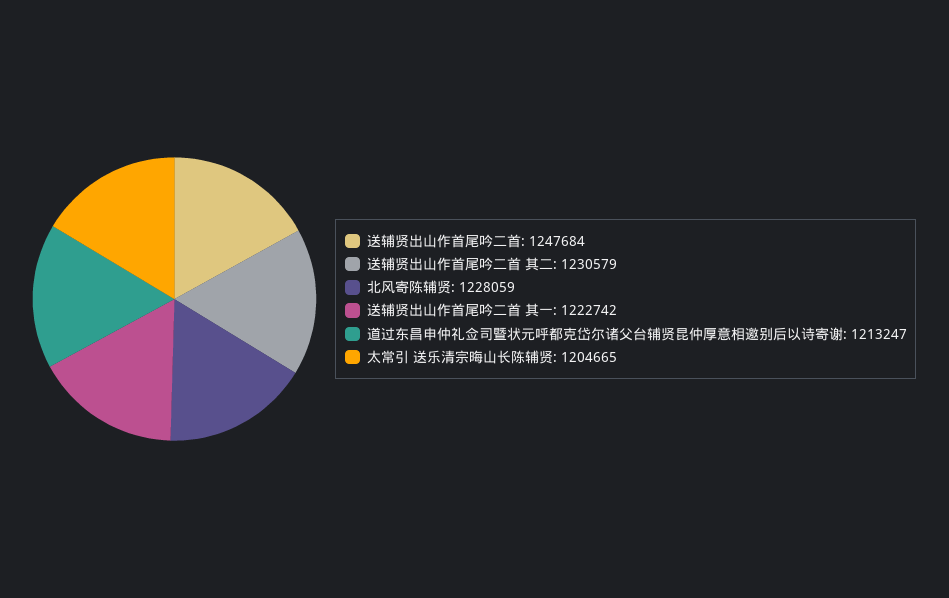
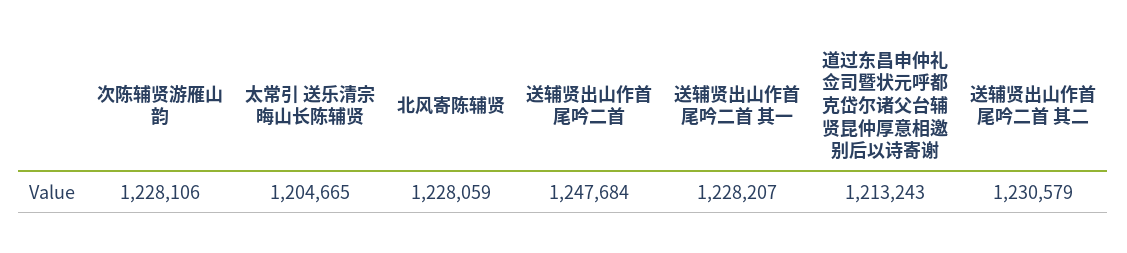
  {
    "送辅贤出山作首尾吟二首": 1247684,
    "送辅贤出山作首尾吟二首 其二": 1230579,
    "北风寄陈辅贤": 1228059,
-   "送辅贤出山作首尾吟二首 其一": 1222742,
+   "送辅贤出山作首尾吟二首 其一": 1228207,
-   "道过东昌申仲礼佥司暨状元呼都克岱尔诸父台辅贤昆仲厚意相邀别后以诗寄谢": 1213247,
+   "道过东昌申仲礼佥司暨状元呼都克岱尔诸父台辅贤昆仲厚意相邀别后以诗寄谢": 1213243,
-   "太常引 送乐清宗晦山长陈辅贤": 1204665
+   "太常引 送乐清宗晦山长陈辅贤": 1204665,
+   "次陈辅贤游雁山韵": 1228106
  }

